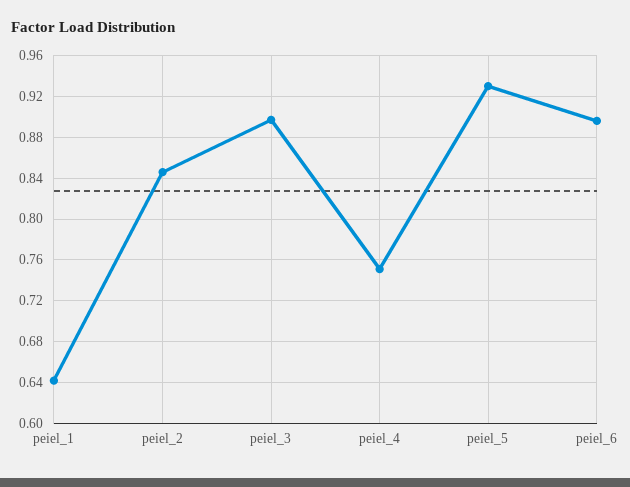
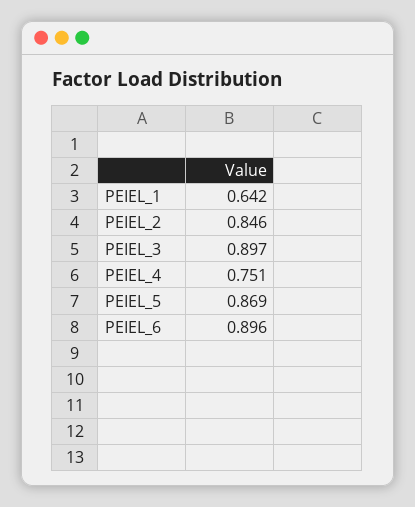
  {
    "peiel_1": 0.642,
    "peiel_2": 0.846,
    "peiel_3": 0.897,
    "peiel_4": 0.751,
-   "peiel_5": 0.93,
+   "peiel_5": 0.869,
    "peiel_6": 0.896
  }

